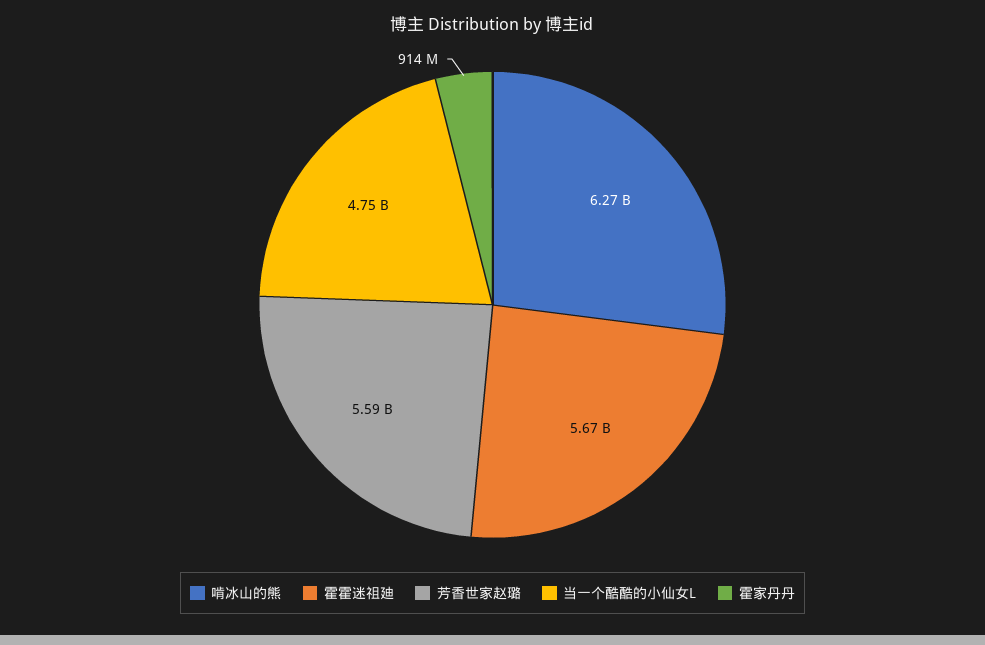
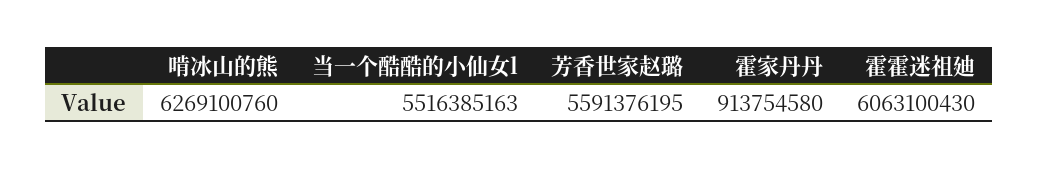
  {
    "啃冰山的熊": 6269100760,
-   "霍霍迷祖廸": 5670000000,
+   "霍霍迷祖廸": 6063100430,
    "芳香世家赵璐": 5591376195,
-   "当一个酷酷的小仙女L": 4750000000,
+   "当一个酷酷的小仙女L": 5516385163,
    "霍家丹丹": 913754580
  }

